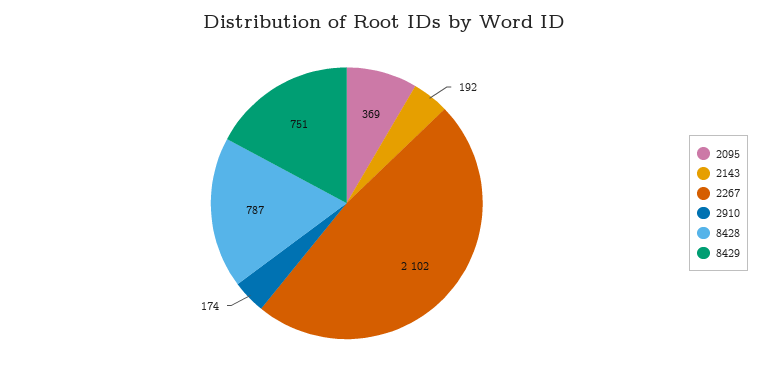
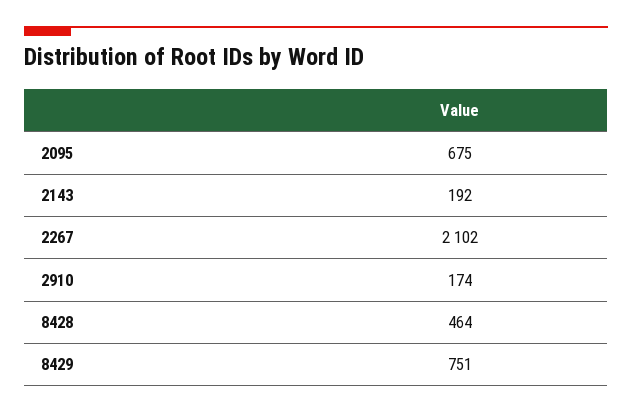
  {
-   "2095": 369,
+   "2095": 675,
    "2143": 192,
    "2267": 2102,
    "2910": 174,
-   "8428": 787,
+   "8428": 464,
    "8429": 751
  }

